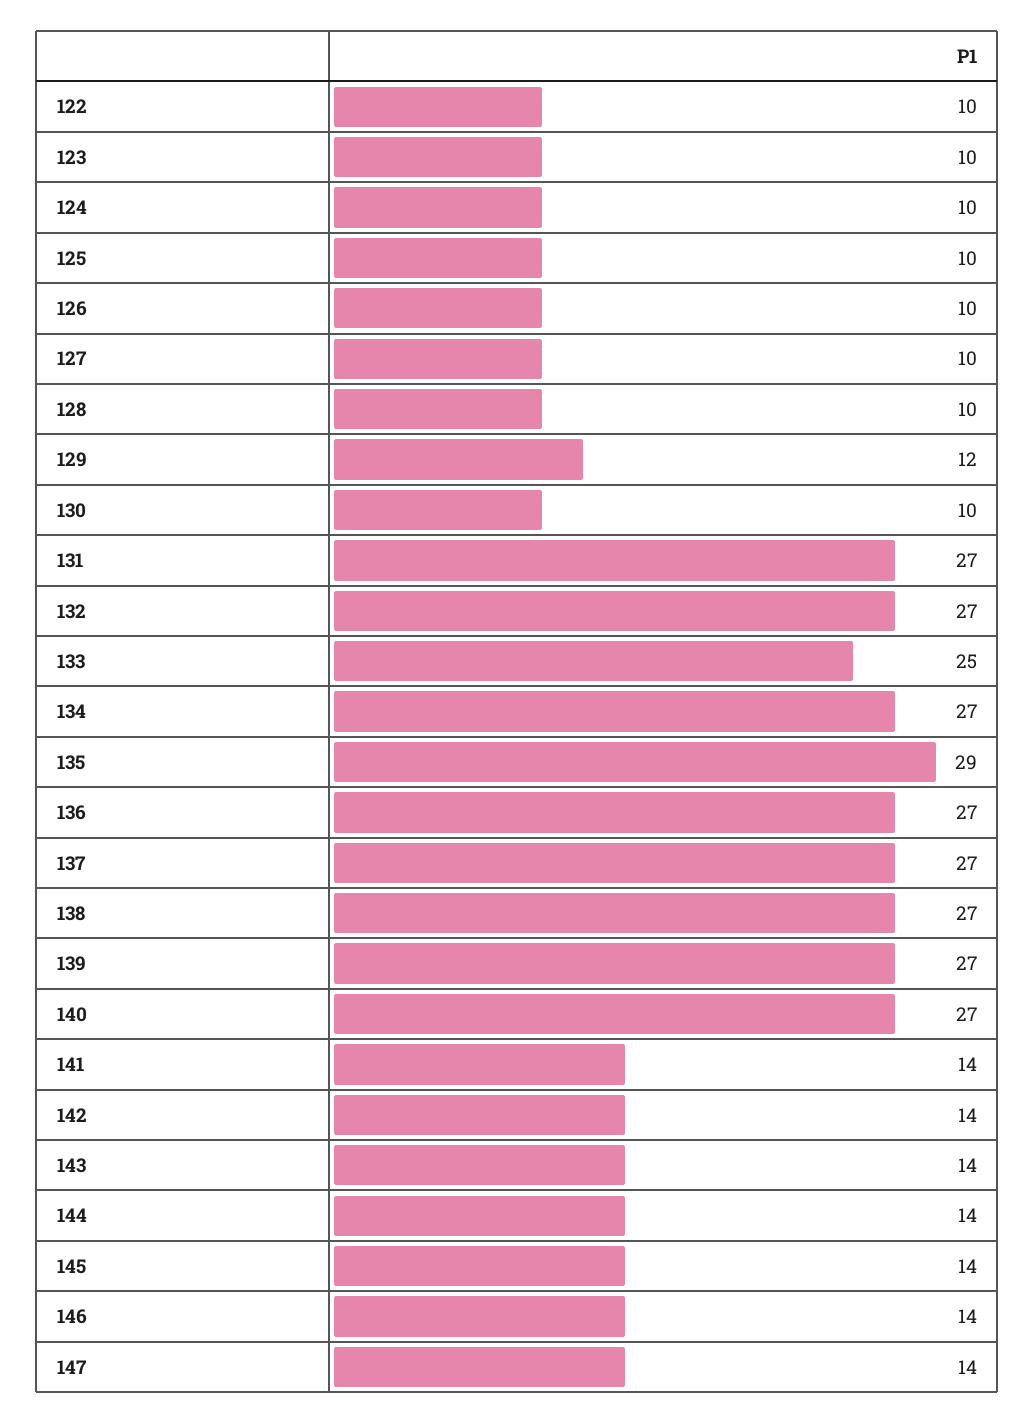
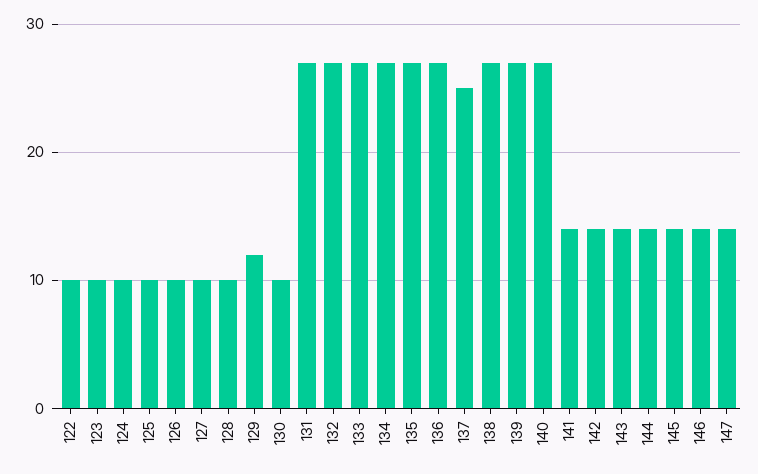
  {
    "122": 10,
    "123": 10,
    "124": 10,
    "125": 10,
    "126": 10,
    "127": 10,
    "128": 10,
    "129": 12,
    "130": 10,
    "131": 27,
    "132": 27,
-   "133": 25,
+   "133": 27,
    "134": 27,
-   "135": 29,
+   "135": 27,
    "136": 27,
-   "137": 27,
+   "137": 25,
    "138": 27,
    "139": 27,
    "140": 27,
    "141": 14,
    "142": 14,
    "143": 14,
    "144": 14,
    "145": 14,
    "146": 14,
    "147": 14
  }

